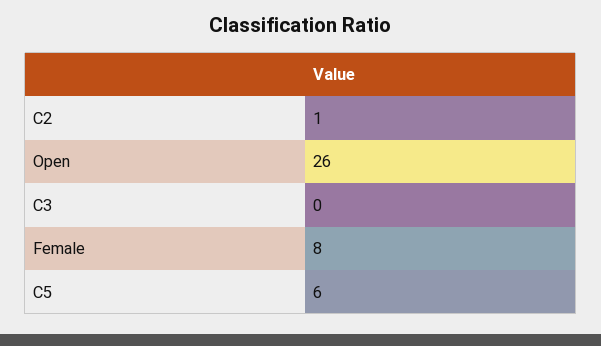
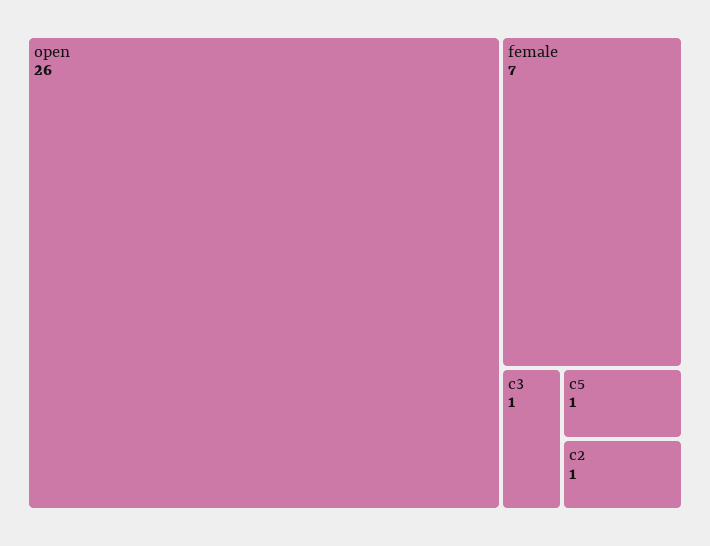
  {
    "C2": 1,
    "Open": 26,
-   "C3": 0,
+   "C3": 1,
-   "Female": 8,
+   "Female": 7,
-   "C5": 6
+   "C5": 1
  }

